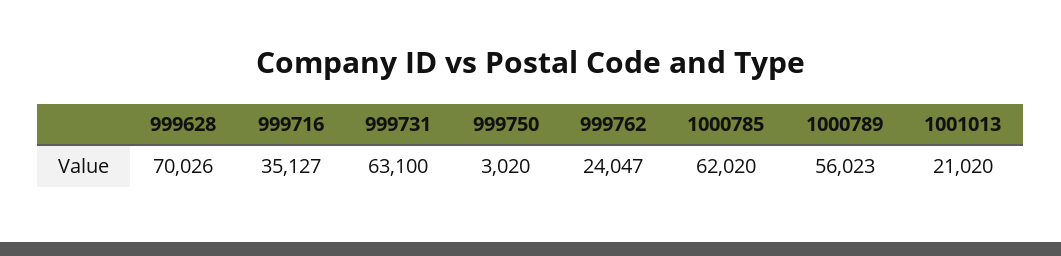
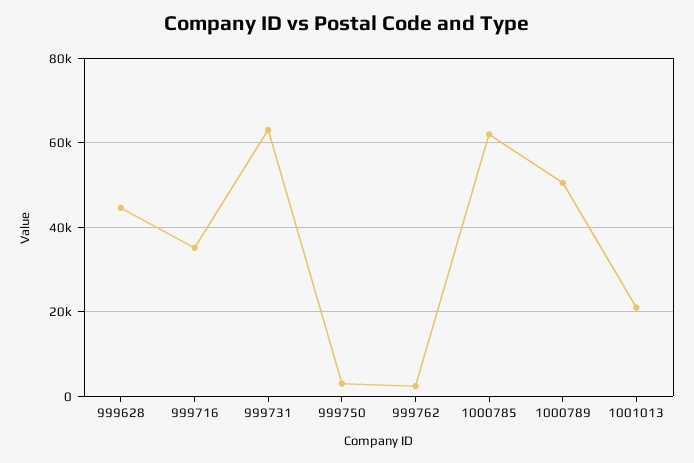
  {
-   "999628": 70026,
+   "999628": 44000,
    "999716": 35127,
    "999731": 63100,
    "999750": 3020,
-   "999762": 24047,
+   "999762": 2000,
    "1000785": 62020,
-   "1000789": 56023,
+   "1000789": 50000,
    "1001013": 21020
  }

